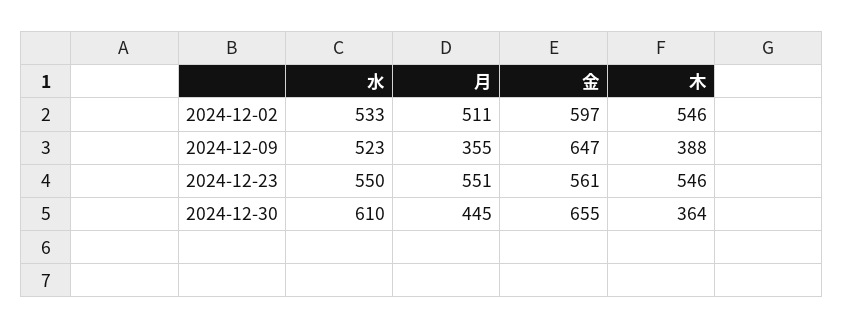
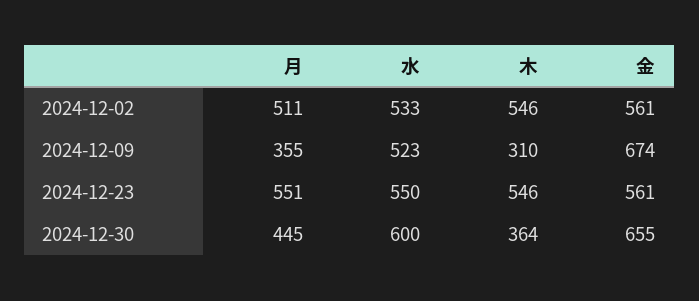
  {
    "水": {
      "2024-12-02": 533,
      "2024-12-09": 523,
      "2024-12-23": 550,
-     "2024-12-30": 610
+     "2024-12-30": 600
    },
    "月": {
      "2024-12-02": 511,
      "2024-12-09": 355,
      "2024-12-23": 551,
      "2024-12-30": 445
    },
    "金": {
-     "2024-12-02": 597,
+     "2024-12-02": 561,
-     "2024-12-09": 647,
+     "2024-12-09": 674,
      "2024-12-23": 561,
      "2024-12-30": 655
    },
    "木": {
      "2024-12-02": 546,
-     "2024-12-09": 388,
+     "2024-12-09": 310,
      "2024-12-23": 546,
      "2024-12-30": 364
    }
  }

